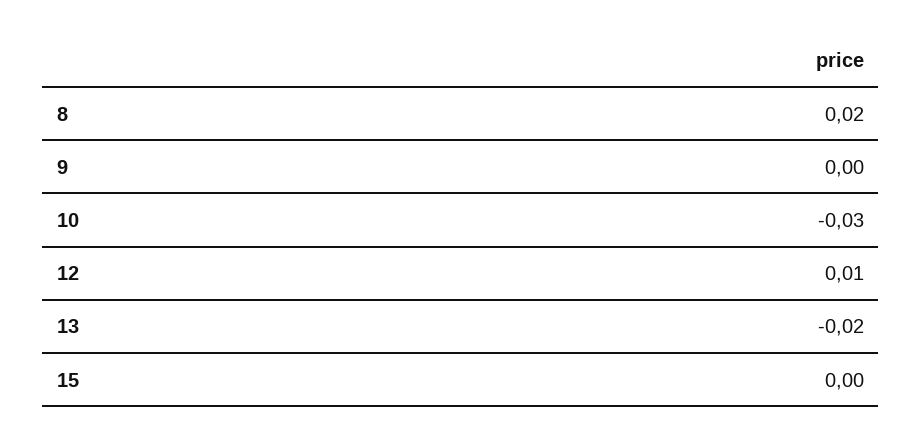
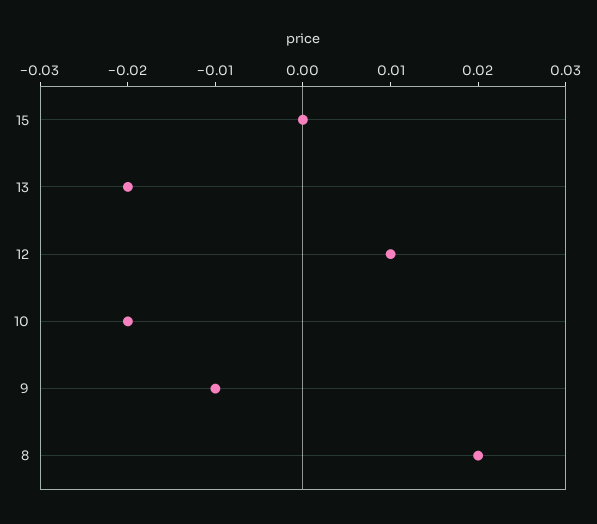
  {
    "8": 0.02,
-   "9": 0,
+   "9": -0.01,
-   "10": -0.03,
+   "10": -0.02,
    "12": 0.01,
    "13": -0.02,
    "15": 0
  }

